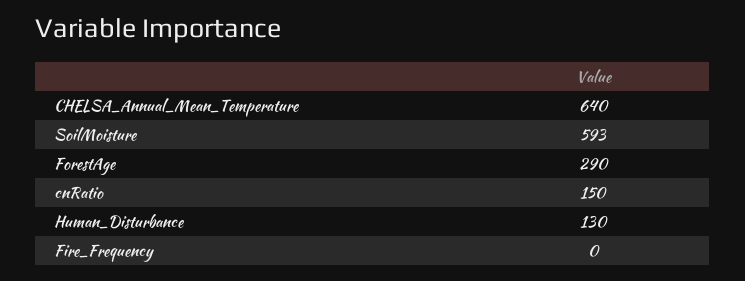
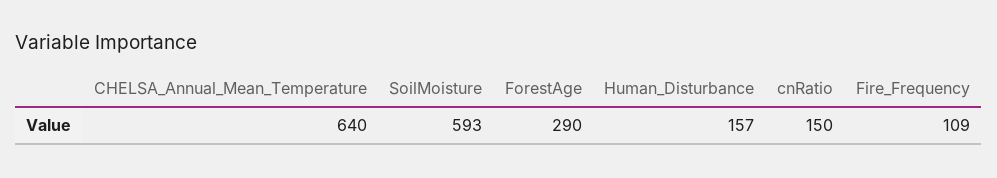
  {
    "CHELSA_Annual_Mean_Temperature": 640,
    "SoilMoisture": 593,
    "ForestAge": 290,
    "cnRatio": 150,
-   "Human_Disturbance": 130,
+   "Human_Disturbance": 157,
-   "Fire_Frequency": 0
+   "Fire_Frequency": 109
  }

